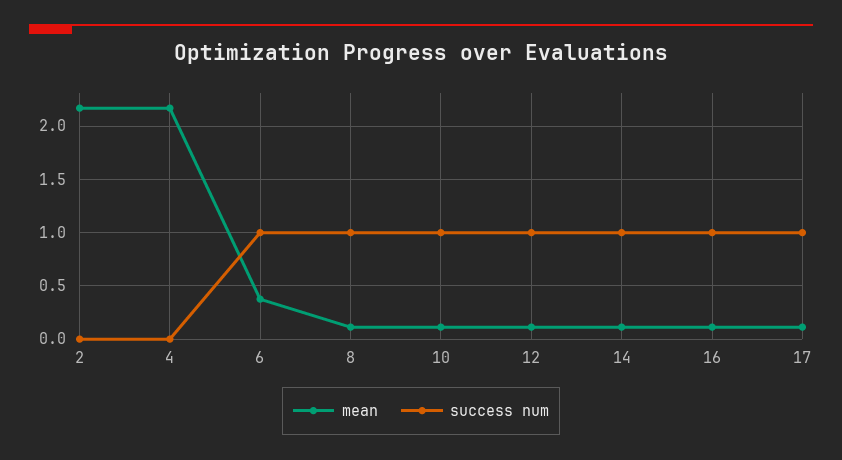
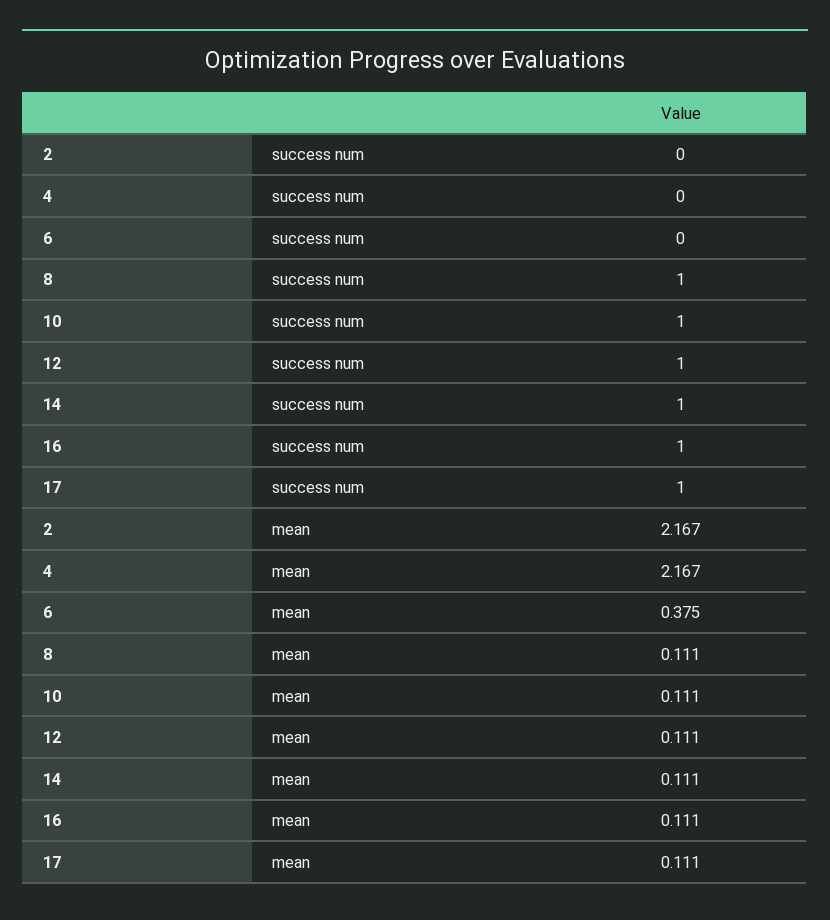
  {
    "mean": {
      "2": 2.167,
      "4": 2.167,
      "6": 0.375,
      "8": 0.111,
      "10": 0.111,
      "12": 0.111,
      "14": 0.111,
      "16": 0.111,
      "17": 0.111
    },
    "success num": {
      "2": 0,
      "4": 0,
-     "6": 1,
+     "6": 0,
      "8": 1,
      "10": 1,
      "12": 1,
      "14": 1,
      "16": 1,
      "17": 1
    }
  }

